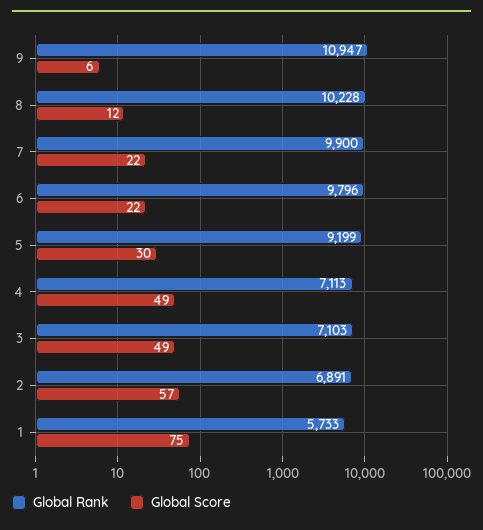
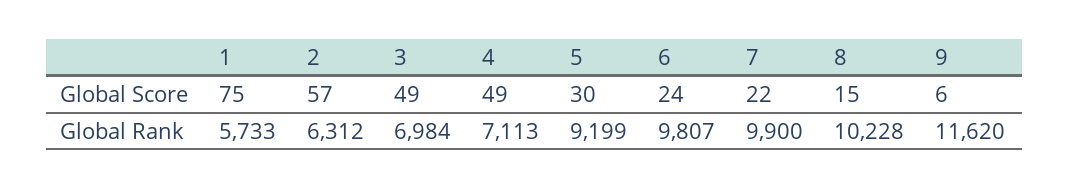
  {
    "Global Rank": {
-     "9": 10947,
+     "9": 11620,
      "8": 10228,
      "7": 9900,
-     "6": 9796,
+     "6": 9807,
      "5": 9199,
      "4": 7113,
-     "3": 7103,
+     "3": 6984,
-     "2": 6891,
+     "2": 6312,
      "1": 5733
    },
    "Global Score": {
      "9": 6,
-     "8": 12,
+     "8": 15,
      "7": 22,
-     "6": 22,
+     "6": 24,
      "5": 30,
      "4": 49,
      "3": 49,
      "2": 57,
      "1": 75
    }
  }

